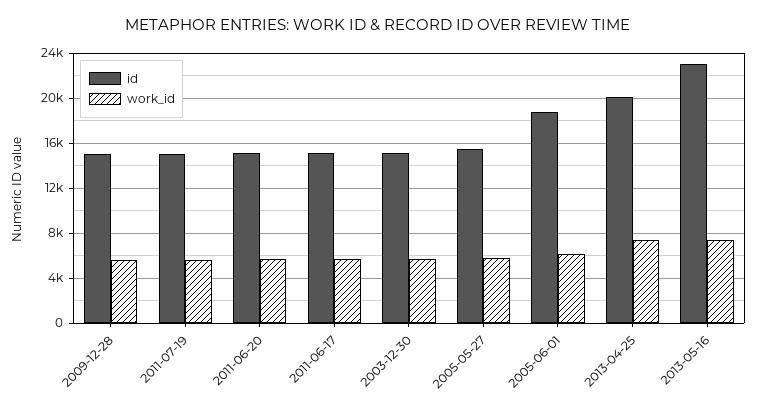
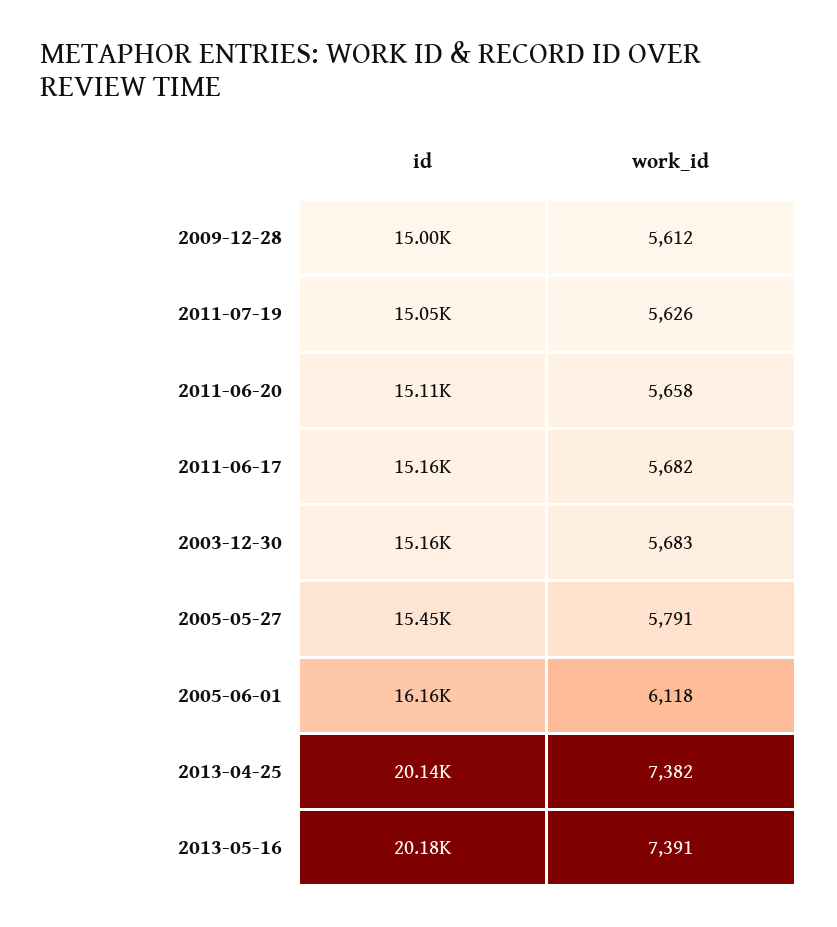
  {
    "id": {
      "2009-12-28": 15000,
      "2011-07-19": 15050,
      "2011-06-20": 15110,
      "2011-06-17": 15160,
      "2003-12-30": 15160,
      "2005-05-27": 15450,
-     "2005-06-01": 19000,
+     "2005-06-01": 16160,
      "2013-04-25": 20140,
-     "2013-05-16": 23000
+     "2013-05-16": 20180
    },
    "work_id": {
      "2009-12-28": 5612,
      "2011-07-19": 5626,
      "2011-06-20": 5658,
      "2011-06-17": 5682,
      "2003-12-30": 5683,
      "2005-05-27": 5791,
      "2005-06-01": 6118,
      "2013-04-25": 7382,
      "2013-05-16": 7391
    }
  }

